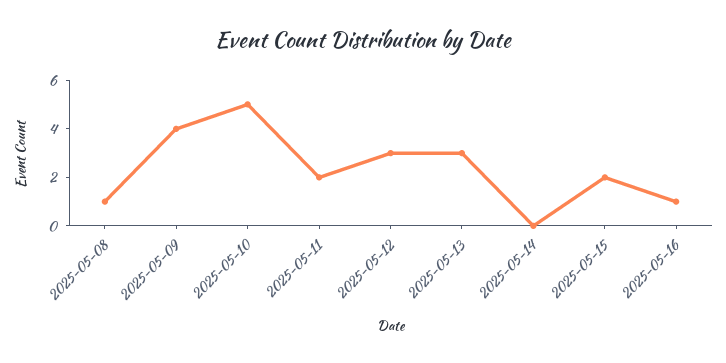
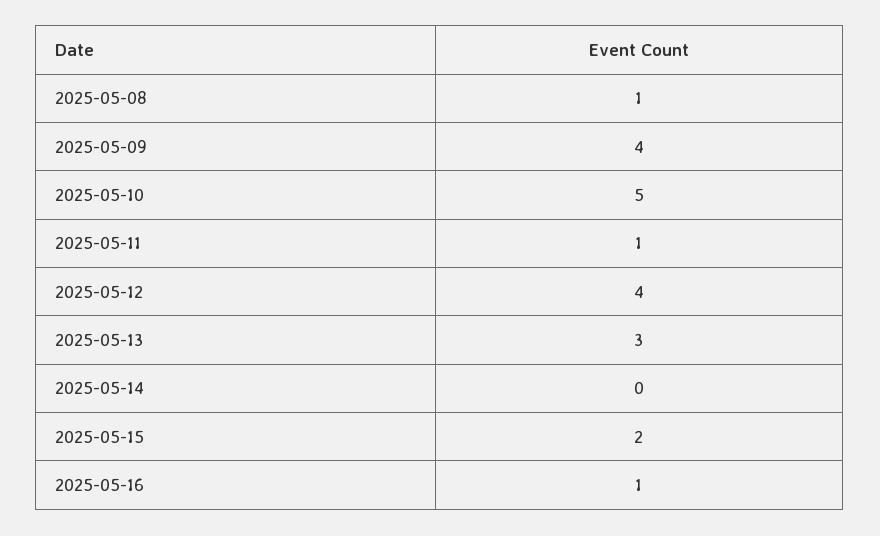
  {
    "2025-05-08": 1,
    "2025-05-09": 4,
    "2025-05-10": 5,
-   "2025-05-11": 2,
+   "2025-05-11": 1,
-   "2025-05-12": 3,
+   "2025-05-12": 4,
    "2025-05-13": 3,
    "2025-05-14": 0,
    "2025-05-15": 2,
    "2025-05-16": 1
  }

